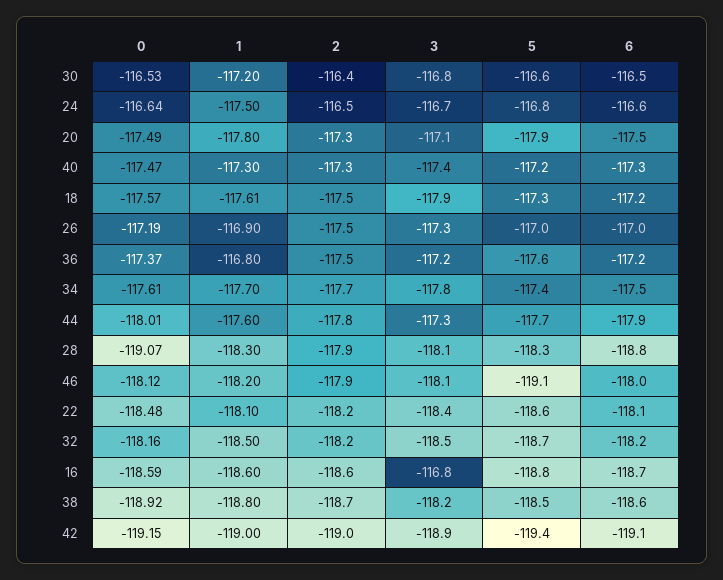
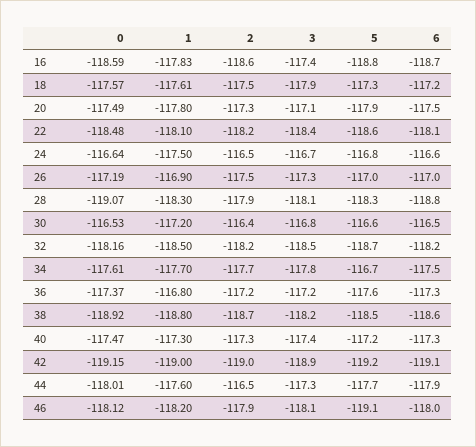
  {
    "0": {
      "30": -116.53,
      "24": -116.64,
      "20": -117.49,
      "40": -117.47,
      "18": -117.57,
      "26": -117.19,
      "36": -117.37,
      "34": -117.61,
      "44": -118.01,
      "28": -119.07,
      "46": -118.12,
      "22": -118.48,
      "32": -118.16,
      "16": -118.59,
      "38": -118.92,
      "42": -119.15
    },
    "1": {
      "30": -117.2,
      "24": -117.5,
      "20": -117.8,
      "40": -117.3,
      "18": -117.61,
      "26": -116.9,
      "36": -116.8,
      "34": -117.7,
      "44": -117.6,
      "28": -118.3,
      "46": -118.2,
      "22": -118.1,
      "32": -118.5,
-     "16": -118.6,
+     "16": -117.83,
      "38": -118.8,
      "42": -119
    },
    "2": {
      "30": -116.4,
      "24": -116.5,
      "20": -117.3,
      "40": -117.3,
      "18": -117.5,
      "26": -117.5,
-     "36": -117.5,
+     "36": -117.2,
      "34": -117.7,
-     "44": -117.8,
+     "44": -116.5,
      "28": -117.9,
      "46": -117.9,
      "22": -118.2,
      "32": -118.2,
      "16": -118.6,
      "38": -118.7,
      "42": -119
    },
    "3": {
      "30": -116.8,
      "24": -116.7,
      "20": -117.1,
      "40": -117.4,
      "18": -117.9,
      "26": -117.3,
      "36": -117.2,
      "34": -117.8,
      "44": -117.3,
      "28": -118.1,
      "46": -118.1,
      "22": -118.4,
      "32": -118.5,
-     "16": -116.8,
+     "16": -117.4,
      "38": -118.2,
      "42": -118.9
    },
    "5": {
      "30": -116.6,
      "24": -116.8,
      "20": -117.9,
      "40": -117.2,
      "18": -117.3,
      "26": -117,
      "36": -117.6,
-     "34": -117.4,
+     "34": -116.7,
      "44": -117.7,
      "28": -118.3,
      "46": -119.1,
      "22": -118.6,
      "32": -118.7,
      "16": -118.8,
      "38": -118.5,
-     "42": -119.4
+     "42": -119.2
    },
    "6": {
      "30": -116.5,
      "24": -116.6,
      "20": -117.5,
      "40": -117.3,
      "18": -117.2,
      "26": -117,
-     "36": -117.2,
+     "36": -117.3,
      "34": -117.5,
      "44": -117.9,
      "28": -118.8,
      "46": -118,
      "22": -118.1,
      "32": -118.2,
      "16": -118.7,
      "38": -118.6,
      "42": -119.1
    }
  }

